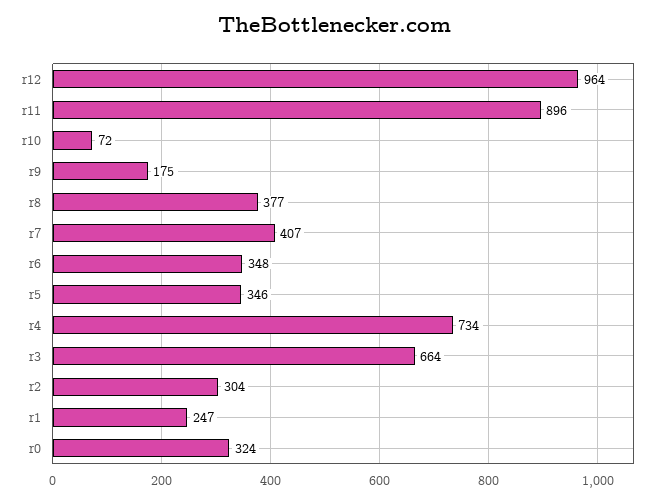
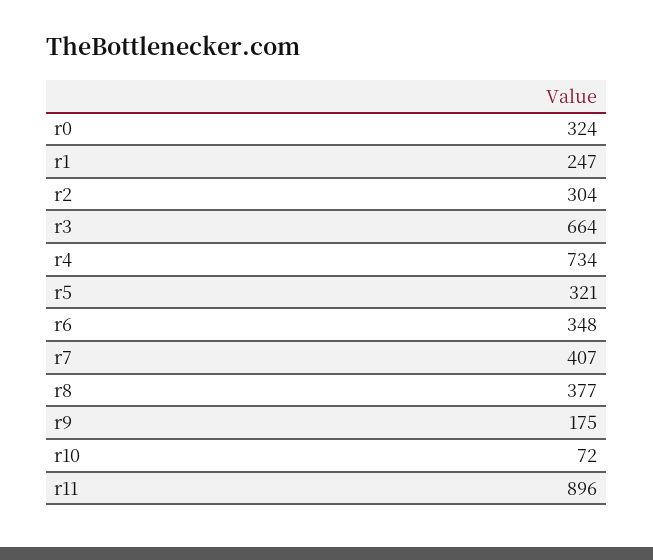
  {
-   "r12": 964,
    "r11": 896,
    "r10": 72,
    "r9": 175,
    "r8": 377,
    "r7": 407,
    "r6": 348,
-   "r5": 346,
+   "r5": 321,
    "r4": 734,
    "r3": 664,
    "r2": 304,
    "r1": 247,
    "r0": 324
  }

